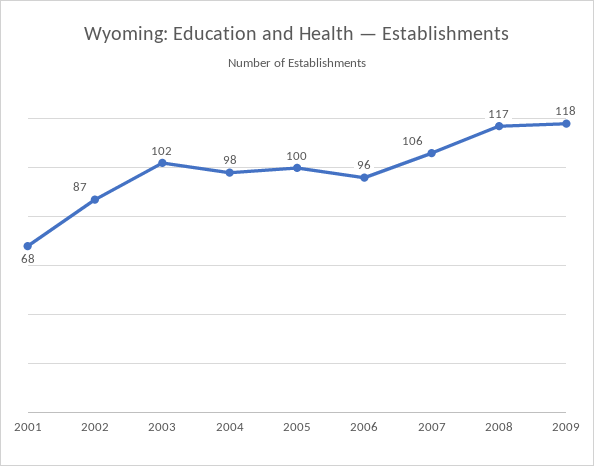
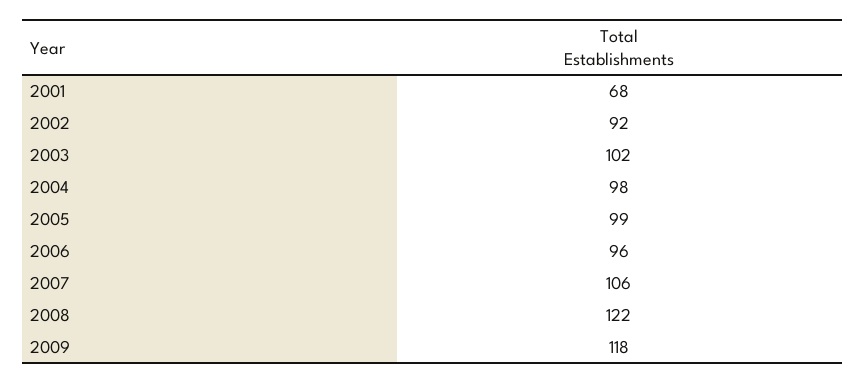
  {
    "2001": 68,
-   "2002": 87,
+   "2002": 92,
    "2003": 102,
    "2004": 98,
-   "2005": 100,
+   "2005": 99,
    "2006": 96,
    "2007": 106,
-   "2008": 117,
+   "2008": 122,
    "2009": 118
  }

